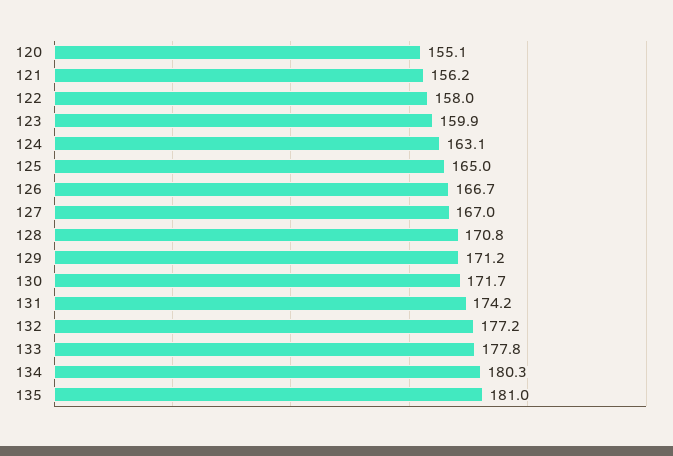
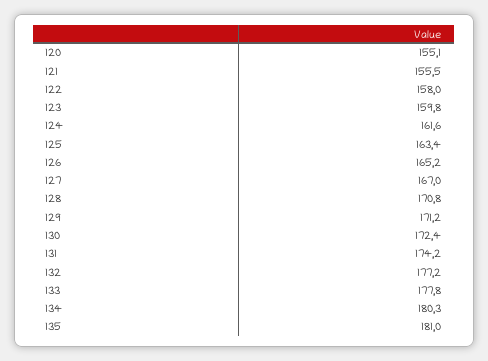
  {
    "120": 155.1,
-   "121": 156.2,
+   "121": 155.5,
    "122": 158,
-   "123": 159.9,
+   "123": 159.8,
-   "124": 163.1,
+   "124": 161.6,
-   "125": 165,
+   "125": 163.4,
-   "126": 166.7,
+   "126": 165.2,
    "127": 167,
    "128": 170.8,
    "129": 171.2,
-   "130": 171.7,
+   "130": 172.4,
    "131": 174.2,
    "132": 177.2,
    "133": 177.8,
    "134": 180.3,
    "135": 181
  }

